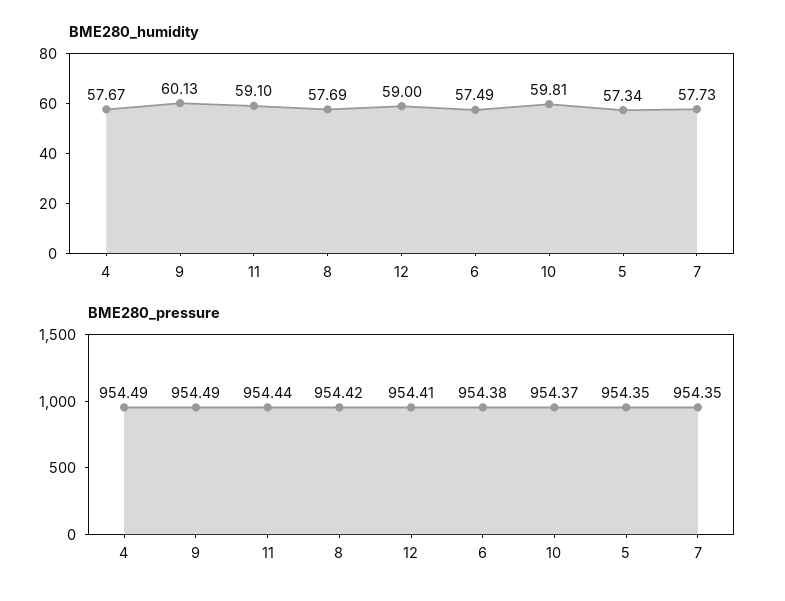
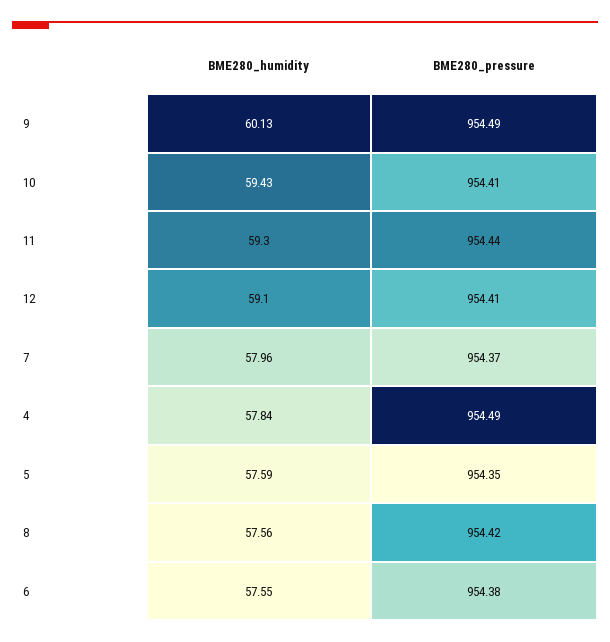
  {
    "BME280_humidity": {
-     "4": 57.67,
+     "4": 57.84,
      "9": 60.13,
-     "11": 59.1,
+     "11": 59.3,
-     "8": 57.69,
+     "8": 57.56,
-     "12": 59,
+     "12": 59.1,
-     "6": 57.49,
+     "6": 57.55,
-     "10": 59.81,
+     "10": 59.43,
-     "5": 57.34,
+     "5": 57.59,
-     "7": 57.73
+     "7": 57.96
    },
    "BME280_pressure": {
      "4": 954.49,
      "9": 954.49,
      "11": 954.44,
      "8": 954.42,
      "12": 954.41,
      "6": 954.38,
-     "10": 954.37,
+     "10": 954.41,
      "5": 954.35,
-     "7": 954.35
+     "7": 954.37
    }
  }

